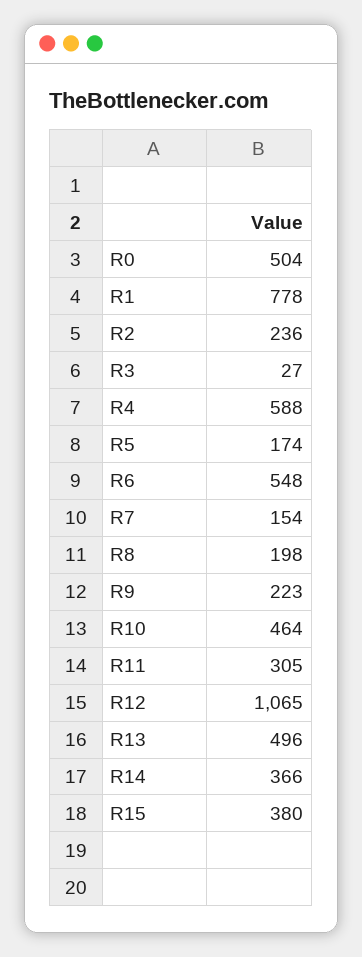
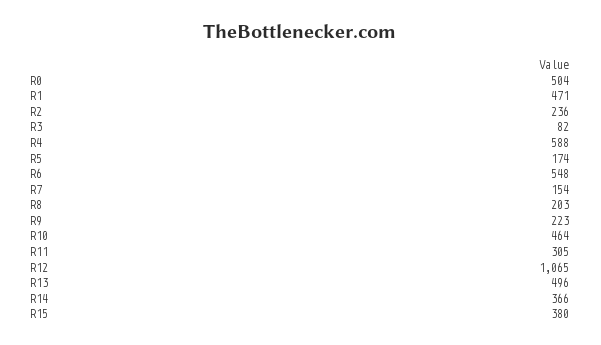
  {
    "R0": 504,
-   "R1": 778,
+   "R1": 471,
    "R2": 236,
-   "R3": 27,
+   "R3": 82,
    "R4": 588,
    "R5": 174,
    "R6": 548,
    "R7": 154,
-   "R8": 198,
+   "R8": 203,
    "R9": 223,
    "R10": 464,
    "R11": 305,
    "R12": 1065,
    "R13": 496,
    "R14": 366,
    "R15": 380
  }

